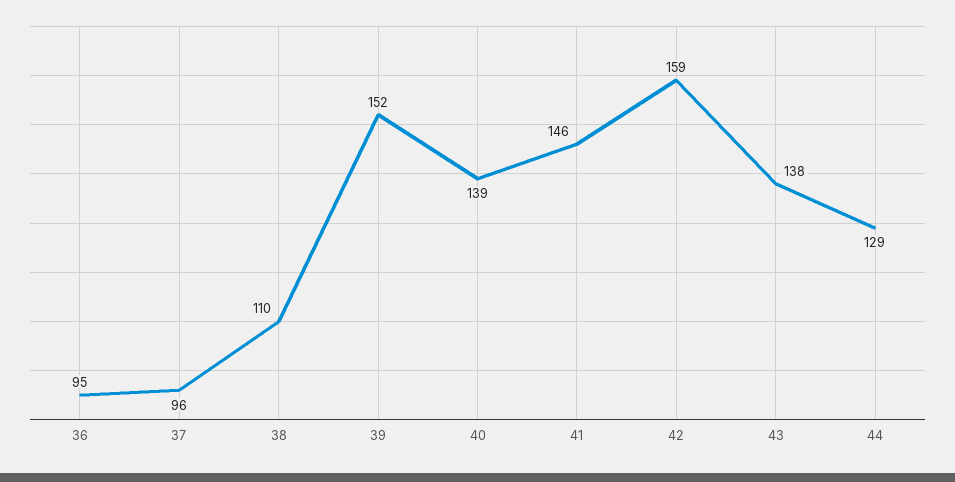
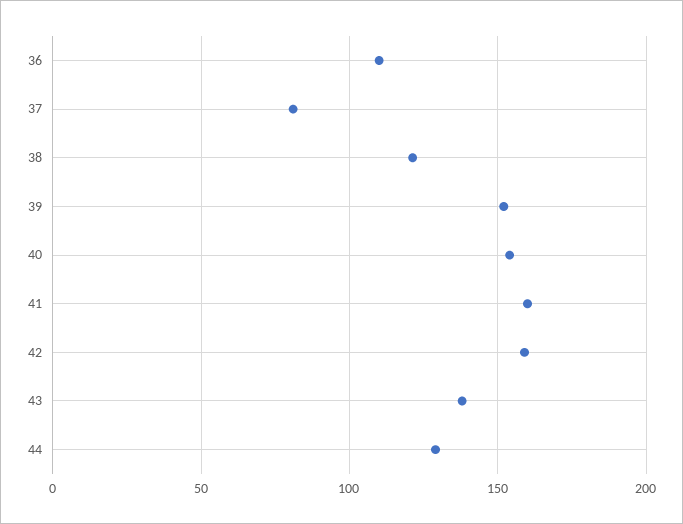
  {
-   "36": 95,
+   "36": 110,
-   "37": 96,
+   "37": 80,
-   "38": 110,
+   "38": 120,
    "39": 152,
-   "40": 139,
+   "40": 155,
-   "41": 146,
+   "41": 160,
    "42": 159,
    "43": 138,
    "44": 129
  }

